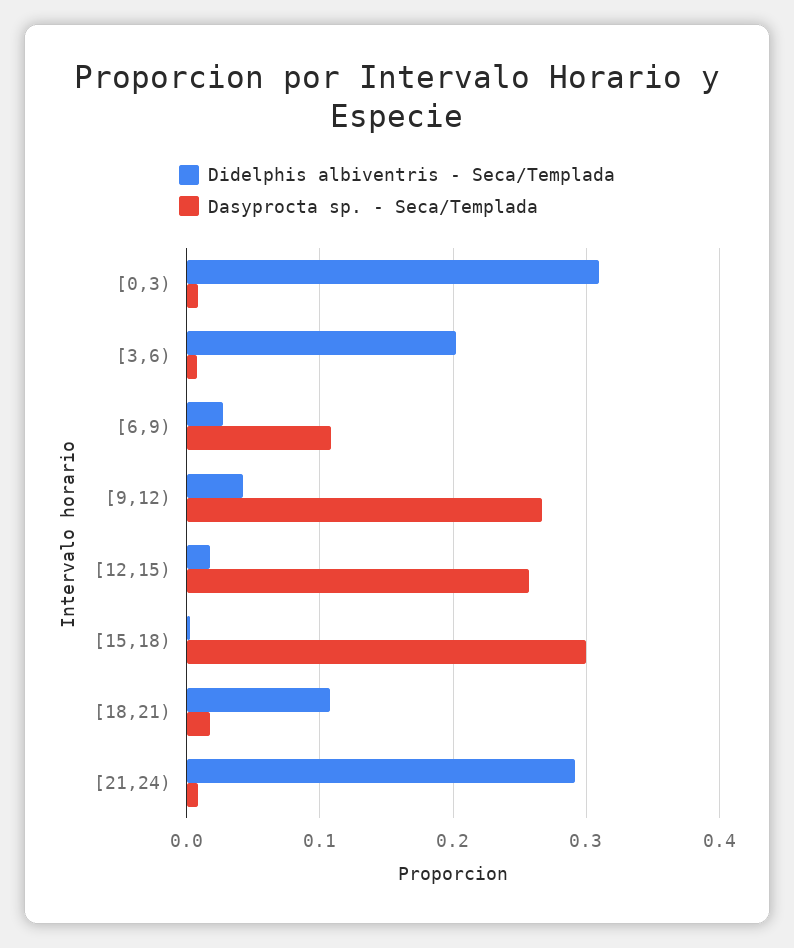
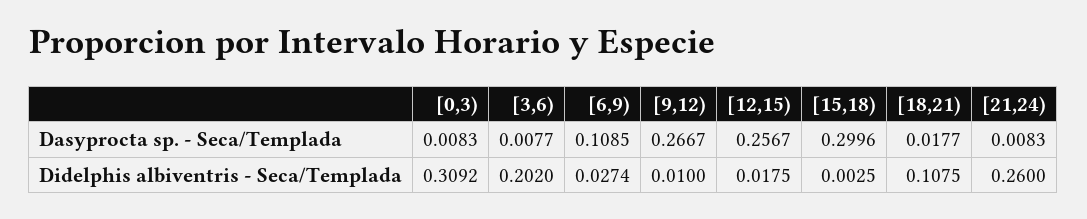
  {
    "Didelphis albiventris - Seca/Templada": {
      "[0,3)": 0.3092,
      "[3,6)": 0.202,
      "[6,9)": 0.0274,
-     "[9,12)": 0.04,
+     "[9,12)": 0.01,
      "[12,15)": 0.0175,
      "[15,18)": 0.0025,
      "[18,21)": 0.1075,
-     "[21,24)": 0.29
+     "[21,24)": 0.26
    },
    "Dasyprocta sp. - Seca/Templada": {
      "[0,3)": 0.0083,
      "[3,6)": 0.0077,
      "[6,9)": 0.1085,
      "[9,12)": 0.2667,
      "[12,15)": 0.2567,
      "[15,18)": 0.2996,
      "[18,21)": 0.0177,
      "[21,24)": 0.0083
    }
  }

